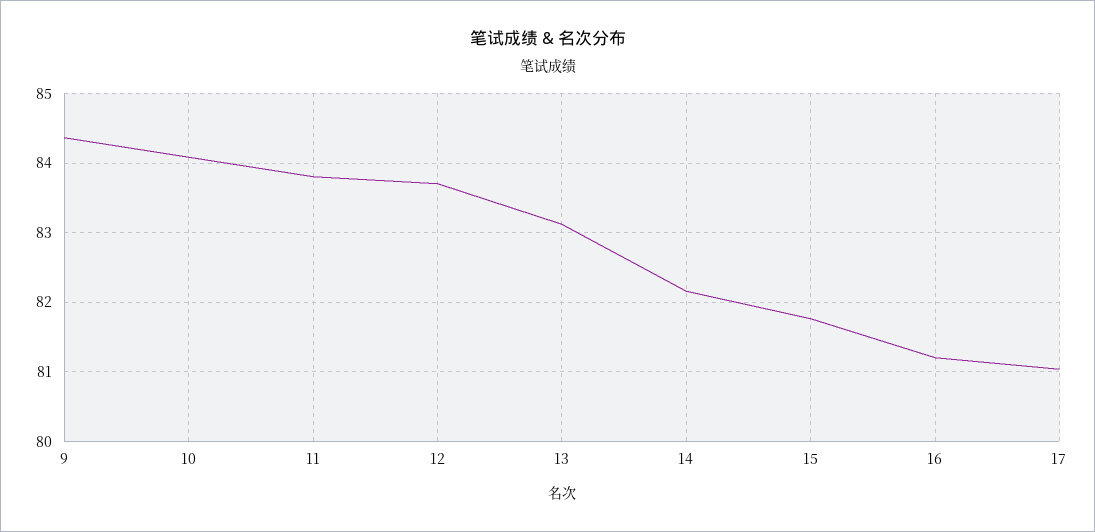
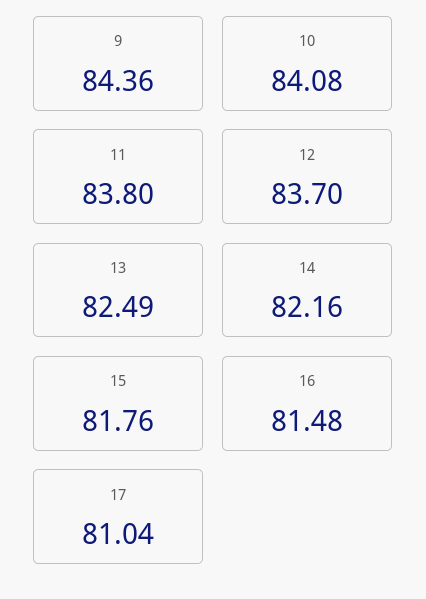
  {
    "9": 84.36,
    "10": 84.08,
    "11": 83.8,
    "12": 83.7,
-   "13": 83.1,
+   "13": 82.49,
    "14": 82.16,
    "15": 81.76,
-   "16": 81.2,
+   "16": 81.48,
    "17": 81.04
  }

